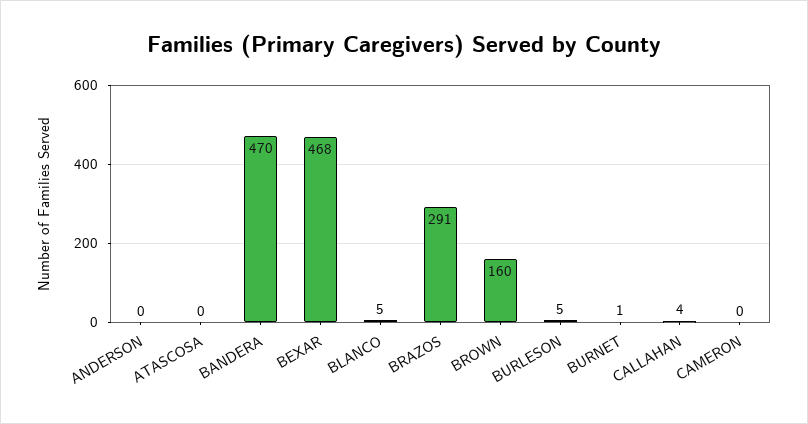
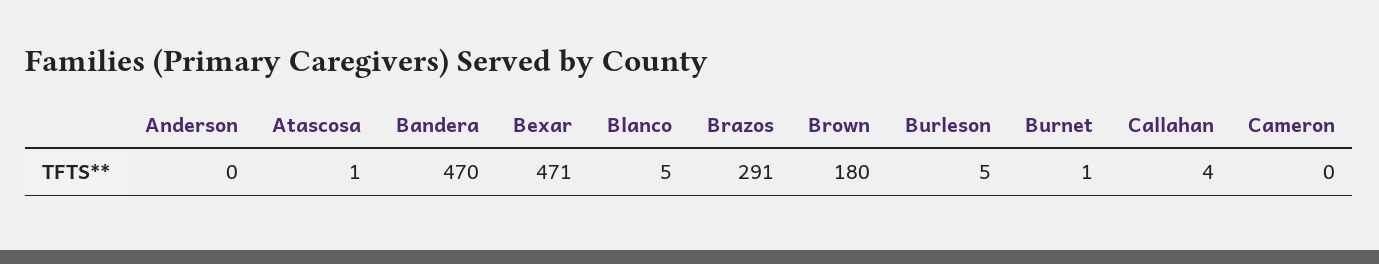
  {
    "ANDERSON": 0,
-   "ATASCOSA": 0,
+   "ATASCOSA": 1,
    "BANDERA": 470,
-   "BEXAR": 468,
+   "BEXAR": 471,
    "BLANCO": 5,
    "BRAZOS": 291,
-   "BROWN": 160,
+   "BROWN": 180,
    "BURLESON": 5,
    "BURNET": 1,
    "CALLAHAN": 4,
    "CAMERON": 0
  }

